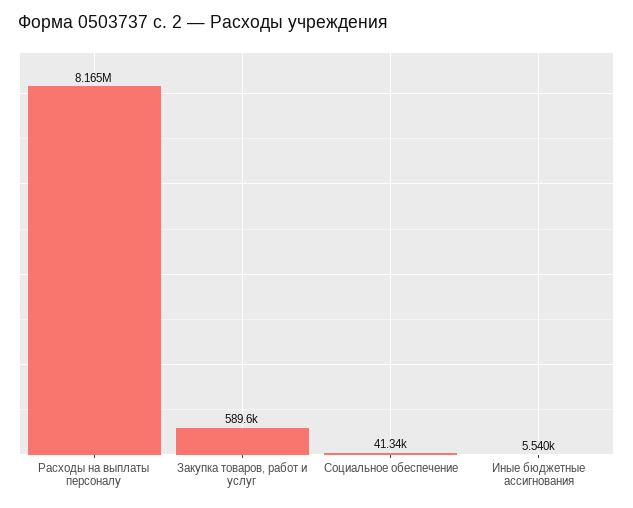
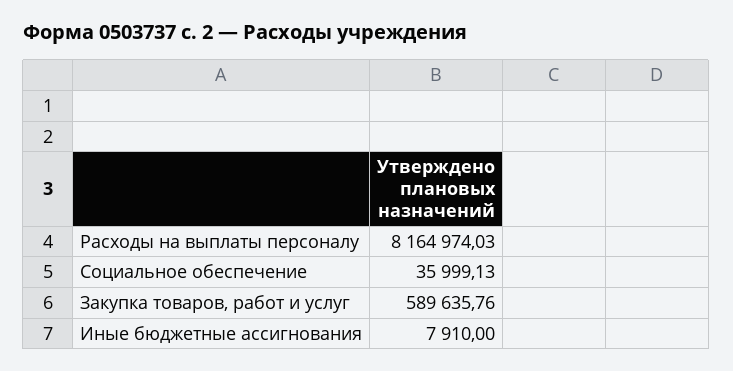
  {
    "Расходы на выплаты персоналу": 8164974.03,
    "Закупка товаров, работ и услуг": 589635.76,
-   "Социальное обеспечение": 41340,
+   "Социальное обеспечение": 35999.13,
-   "Иные бюджетные ассигнования": 5540
+   "Иные бюджетные ассигнования": 7910
  }

